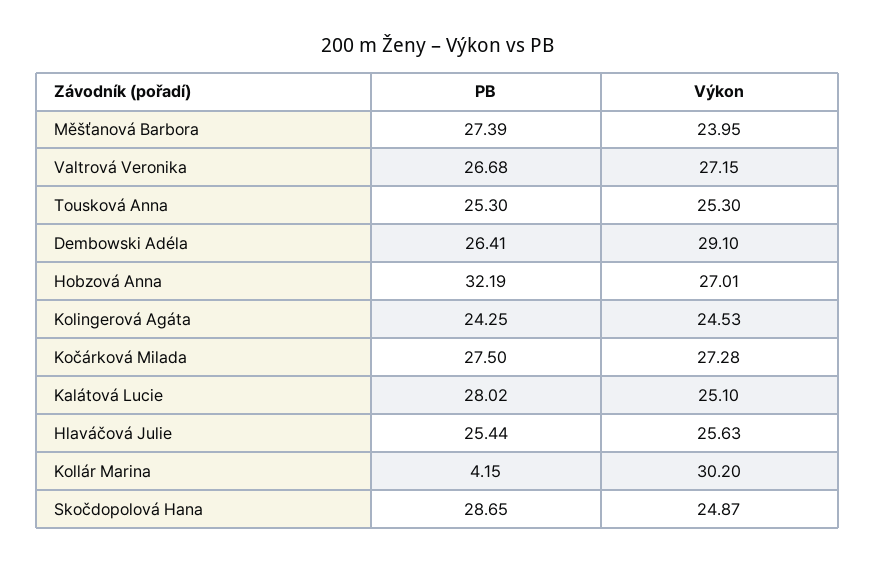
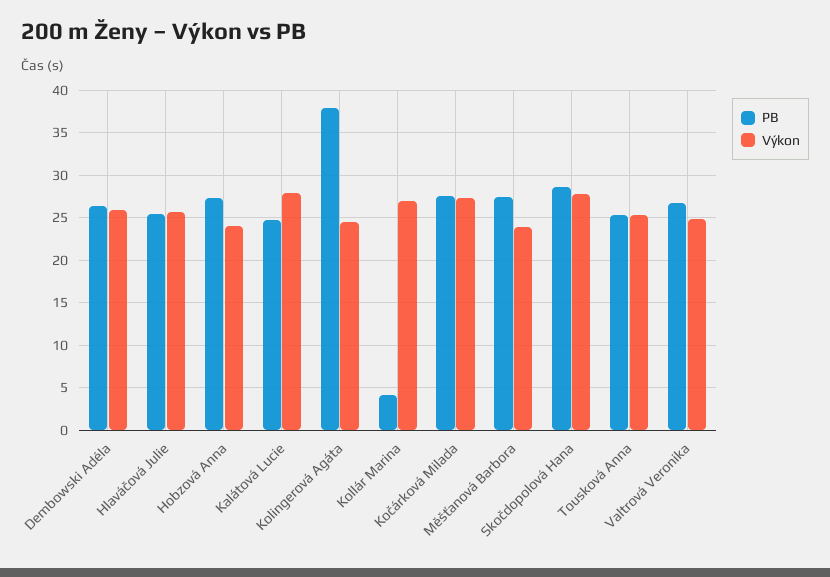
  {
    "PB": {
      "Měšťanová Barbora": 27.39,
      "Valtrová Veronika": 26.68,
      "Tousková Anna": 25.3,
      "Dembowski Adéla": 26.41,
-     "Hobzová Anna": 32.19,
+     "Hobzová Anna": 27,
-     "Kolingerová Agáta": 24.25,
+     "Kolingerová Agáta": 38,
      "Kočárková Milada": 27.5,
-     "Kalátová Lucie": 28.02,
+     "Kalátová Lucie": 25,
      "Hlaváčová Julie": 25.44,
      "Kollár Marina": 4.15,
      "Skočdopolová Hana": 28.65
    },
    "Výkon": {
      "Měšťanová Barbora": 23.95,
-     "Valtrová Veronika": 27.15,
+     "Valtrová Veronika": 25,
      "Tousková Anna": 25.3,
-     "Dembowski Adéla": 29.1,
+     "Dembowski Adéla": 26,
-     "Hobzová Anna": 27.01,
+     "Hobzová Anna": 24,
      "Kolingerová Agáta": 24.53,
      "Kočárková Milada": 27.28,
-     "Kalátová Lucie": 25.1,
+     "Kalátová Lucie": 28,
      "Hlaváčová Julie": 25.63,
-     "Kollár Marina": 30.2,
+     "Kollár Marina": 27,
-     "Skočdopolová Hana": 24.87
+     "Skočdopolová Hana": 28
    }
  }

